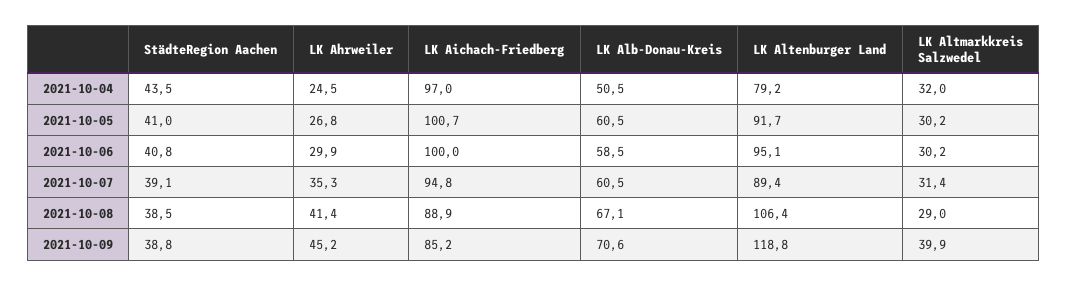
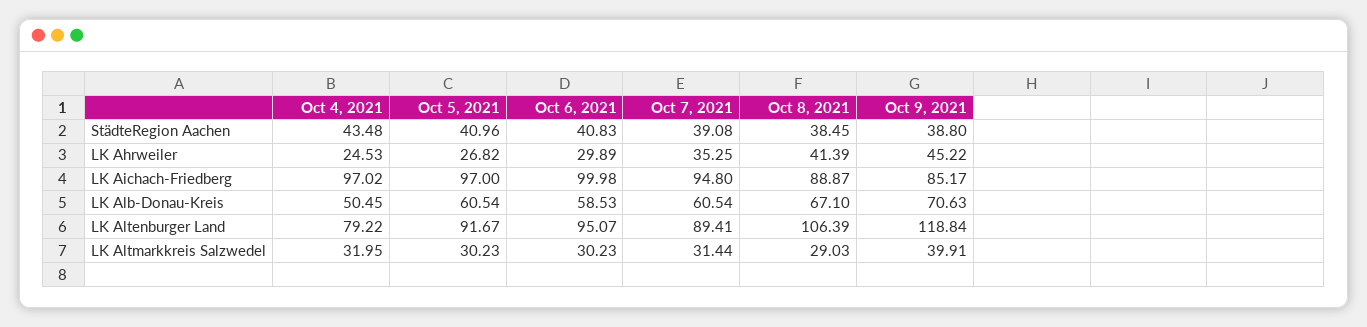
  {
    "StädteRegion Aachen": {
      "2021-10-04": 43.48,
      "2021-10-05": 40.96,
      "2021-10-06": 40.83,
      "2021-10-07": 39.08,
      "2021-10-08": 38.45,
      "2021-10-09": 38.8
    },
    "LK Ahrweiler": {
      "2021-10-04": 24.53,
      "2021-10-05": 26.82,
      "2021-10-06": 29.89,
      "2021-10-07": 35.25,
      "2021-10-08": 41.39,
      "2021-10-09": 45.22
    },
    "LK Aichach-Friedberg": {
      "2021-10-04": 97.02,
-     "2021-10-05": 100.7,
+     "2021-10-05": 97,
      "2021-10-06": 99.98,
      "2021-10-07": 94.8,
      "2021-10-08": 88.87,
      "2021-10-09": 85.17
    },
    "LK Alb-Donau-Kreis": {
      "2021-10-04": 50.45,
      "2021-10-05": 60.54,
      "2021-10-06": 58.53,
      "2021-10-07": 60.54,
      "2021-10-08": 67.1,
      "2021-10-09": 70.63
    },
    "LK Altenburger Land": {
      "2021-10-04": 79.22,
      "2021-10-05": 91.67,
      "2021-10-06": 95.07,
      "2021-10-07": 89.41,
      "2021-10-08": 106.39,
      "2021-10-09": 118.84
    },
    "LK Altmarkkreis Salzwedel": {
      "2021-10-04": 31.95,
      "2021-10-05": 30.23,
      "2021-10-06": 30.23,
      "2021-10-07": 31.44,
      "2021-10-08": 29.03,
      "2021-10-09": 39.91
    }
  }

